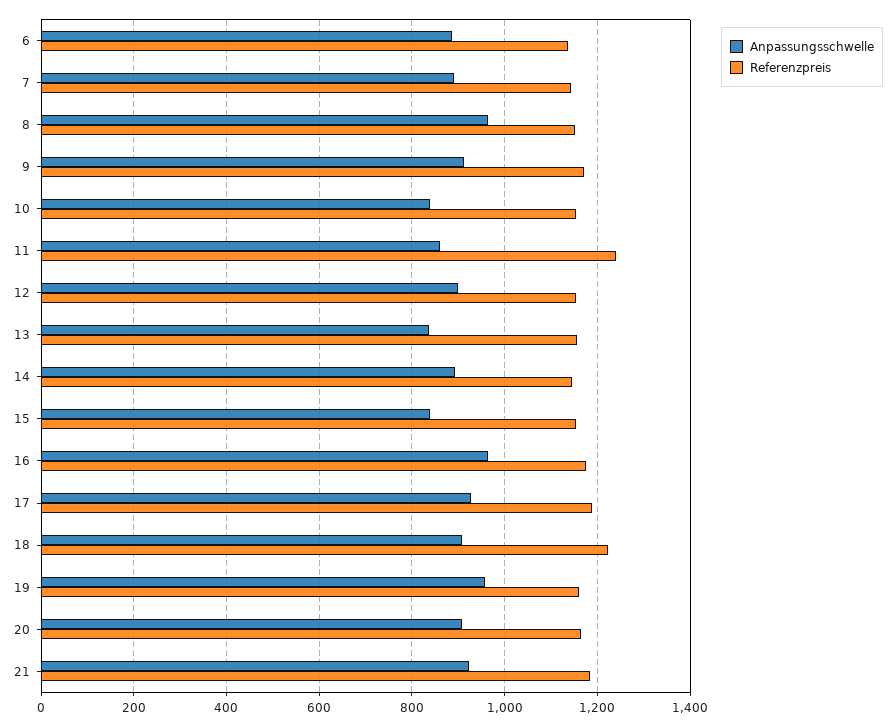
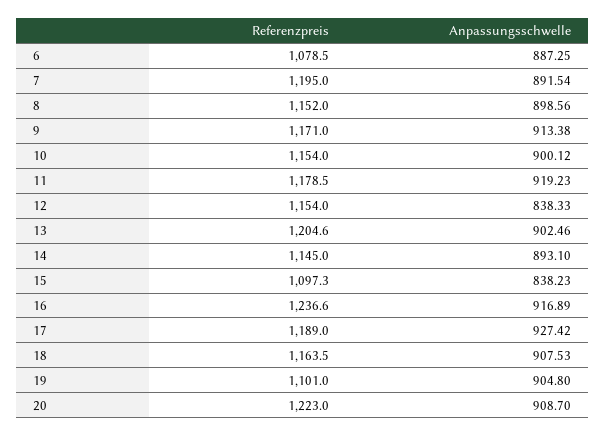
  {
    "Anpassungsschwelle": {
      "6": 887.25,
      "7": 891.54,
-     "8": 960,
+     "8": 898.56,
      "9": 913.38,
-     "10": 840,
+     "10": 900.12,
-     "11": 860,
+     "11": 919.23,
-     "12": 900,
+     "12": 838.33,
-     "13": 840,
+     "13": 902.46,
      "14": 893.1,
      "15": 838.23,
-     "16": 960,
+     "16": 916.89,
      "17": 927.42,
      "18": 907.53,
-     "19": 960,
+     "19": 904.8,
-     "20": 908.7,
+     "20": 908.7
-     "21": 920
    },
    "Referenzpreis": {
-     "6": 1140,
+     "6": 1078.5,
-     "7": 1140,
+     "7": 1195,
      "8": 1152,
      "9": 1171,
      "10": 1154,
-     "11": 1240,
+     "11": 1178.5,
      "12": 1154,
-     "13": 1160,
+     "13": 1204.6,
      "14": 1145,
-     "15": 1160,
+     "15": 1097.3,
-     "16": 1180,
+     "16": 1236.6,
      "17": 1189,
-     "18": 1220,
+     "18": 1163.5,
-     "19": 1160,
+     "19": 1101,
-     "20": 1160,
+     "20": 1223
-     "21": 1180
    }
  }

